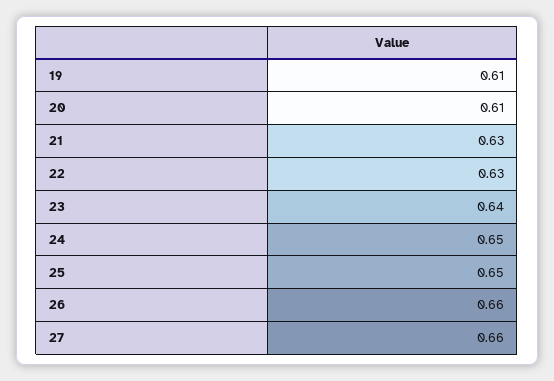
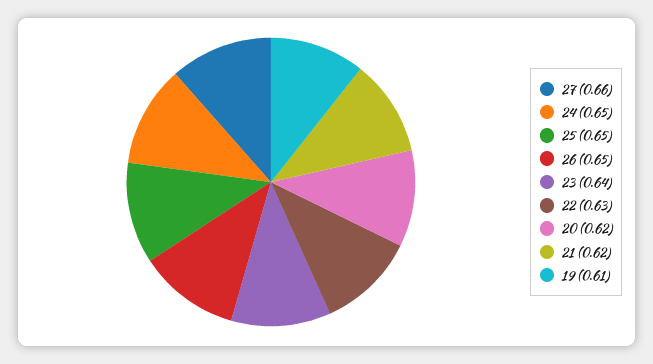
  {
    "19": 0.61,
-   "20": 0.61,
+   "20": 0.62,
-   "21": 0.63,
+   "21": 0.62,
    "22": 0.63,
    "23": 0.64,
    "24": 0.65,
    "25": 0.65,
-   "26": 0.66,
+   "26": 0.65,
    "27": 0.66
  }

